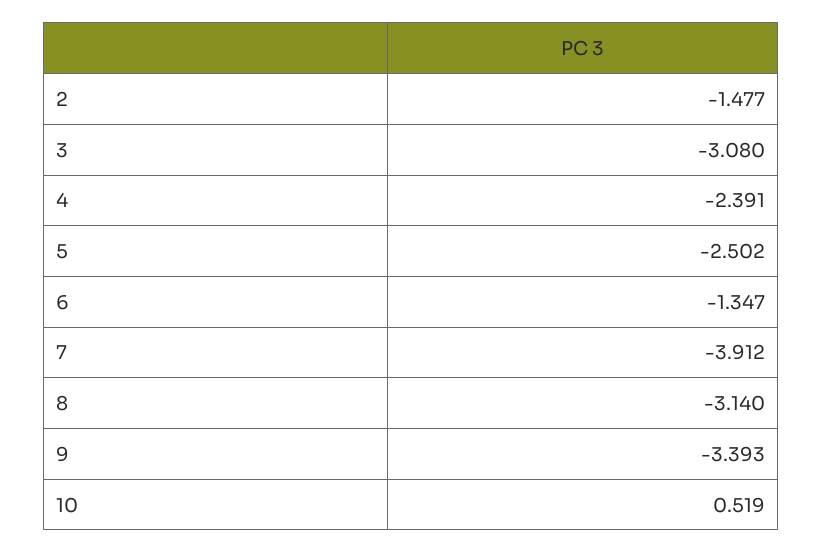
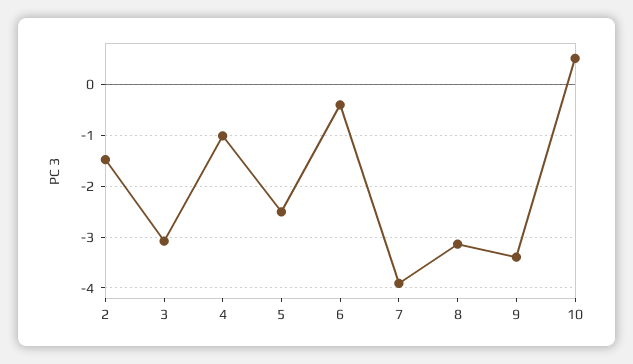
  {
    "2": -1.477,
    "3": -3.08,
-   "4": -2.391,
+   "4": -1,
    "5": -2.502,
-   "6": -1.347,
+   "6": -0.4,
    "7": -3.912,
    "8": -3.14,
    "9": -3.393,
    "10": 0.519
  }

